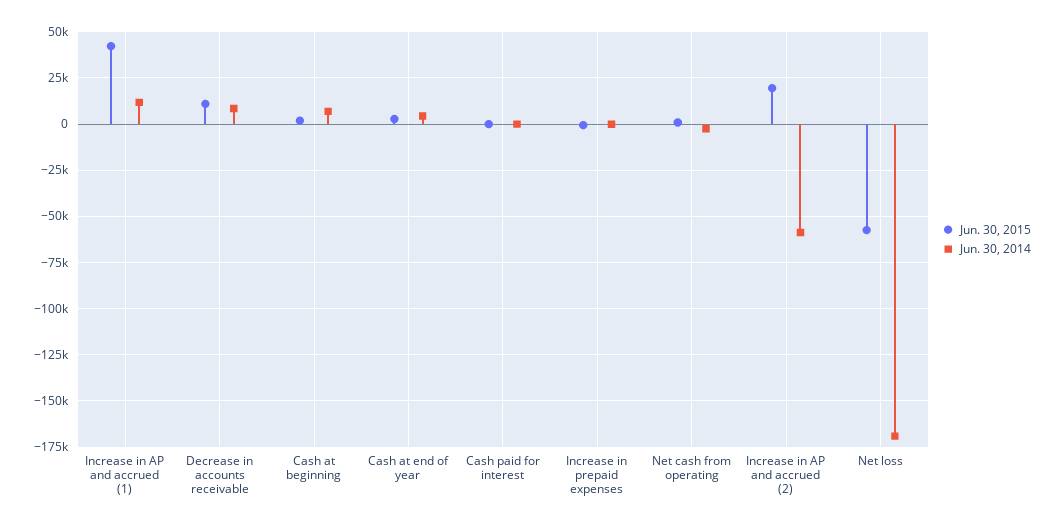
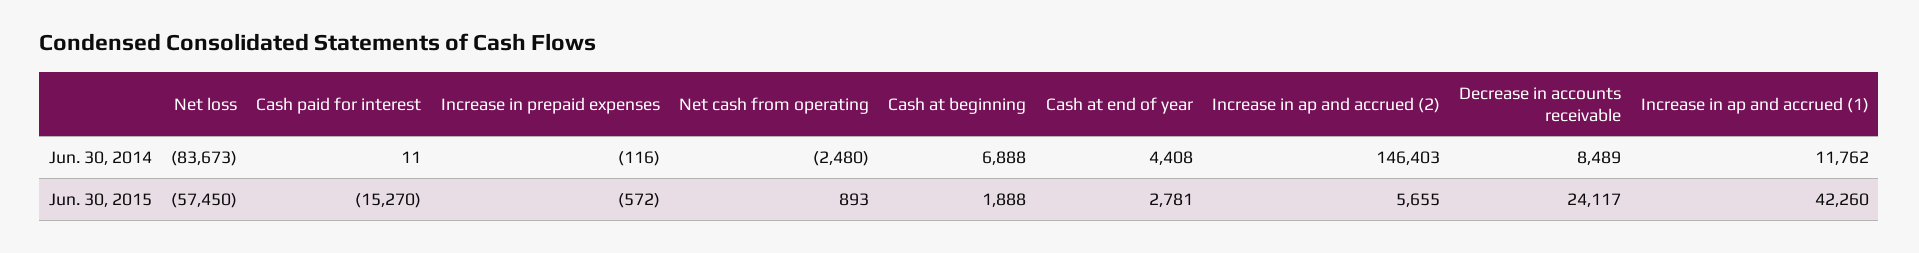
  {
    "Jun. 30, 2015": {
      "Increase in AP and accrued (1)": 42260,
-     "Decrease in accounts receivable": 10000,
+     "Decrease in accounts receivable": 24117,
      "Cash at beginning": 1888,
      "Cash at end of year": 2781,
-     "Cash paid for interest": 0,
+     "Cash paid for interest": -15270,
      "Increase in prepaid expenses": -572,
      "Net cash from operating": 893,
-     "Increase in AP and accrued (2)": 20000,
+     "Increase in AP and accrued (2)": 5655,
      "Net loss": -57450
    },
    "Jun. 30, 2014": {
      "Increase in AP and accrued (1)": 11762,
      "Decrease in accounts receivable": 8489,
      "Cash at beginning": 6888,
      "Cash at end of year": 4408,
      "Cash paid for interest": 11,
      "Increase in prepaid expenses": -116,
      "Net cash from operating": -2480,
-     "Increase in AP and accrued (2)": -60000,
+     "Increase in AP and accrued (2)": 146403,
-     "Net loss": -170000
+     "Net loss": -83673
    }
  }

